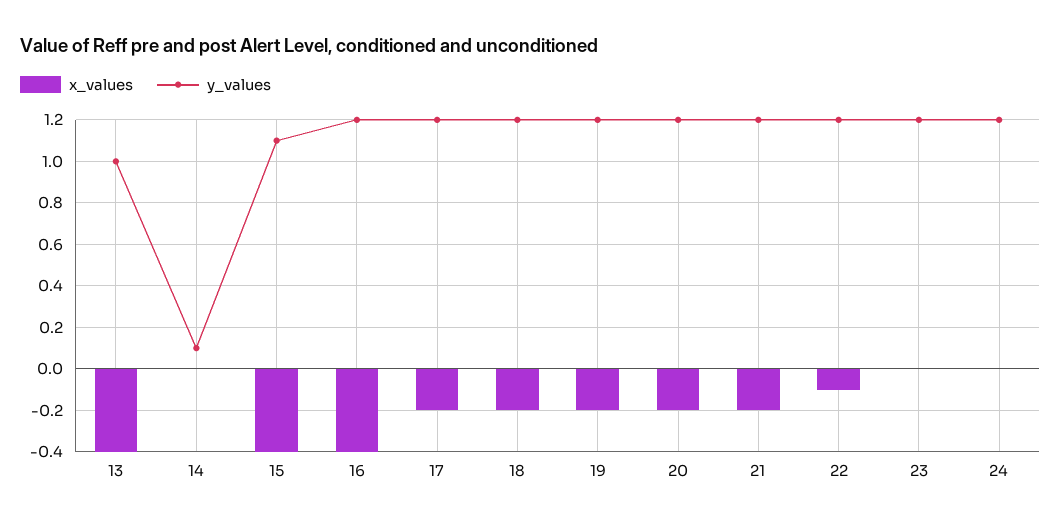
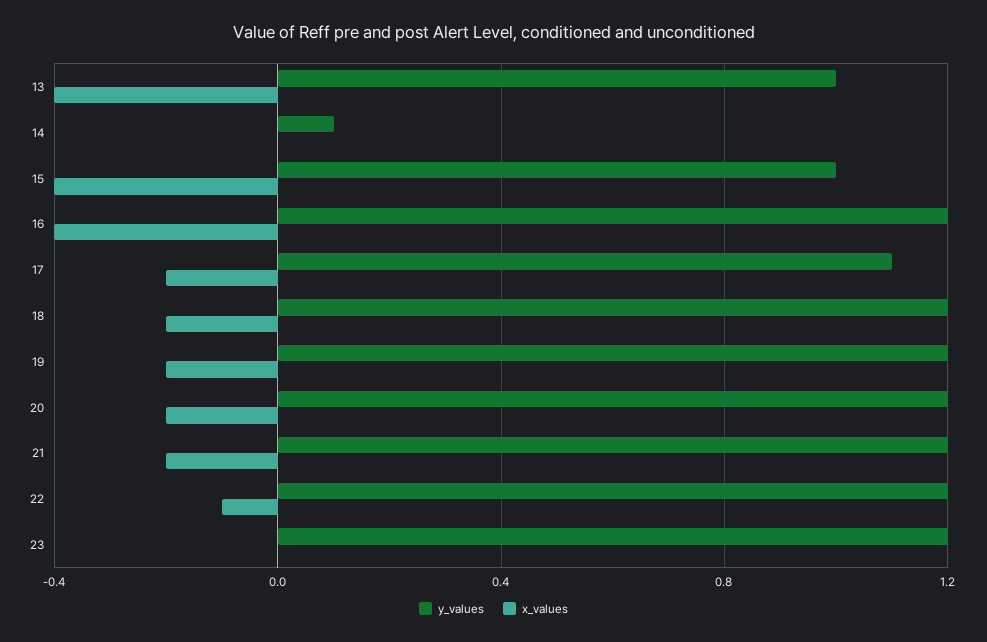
  {
    "x_values": {
      "13": -0.4,
      "14": 0,
      "15": -0.4,
      "16": -0.4,
      "17": -0.2,
      "18": -0.2,
      "19": -0.2,
      "20": -0.2,
      "21": -0.2,
      "22": -0.1,
-     "23": 0,
+     "23": 0
-     "24": 0
    },
    "y_values": {
      "13": 1,
      "14": 0.1,
-     "15": 1.1,
+     "15": 1,
      "16": 1.2,
-     "17": 1.2,
+     "17": 1.1,
      "18": 1.2,
      "19": 1.2,
      "20": 1.2,
      "21": 1.2,
      "22": 1.2,
-     "23": 1.2,
+     "23": 1.2
-     "24": 1.2
    }
  }

